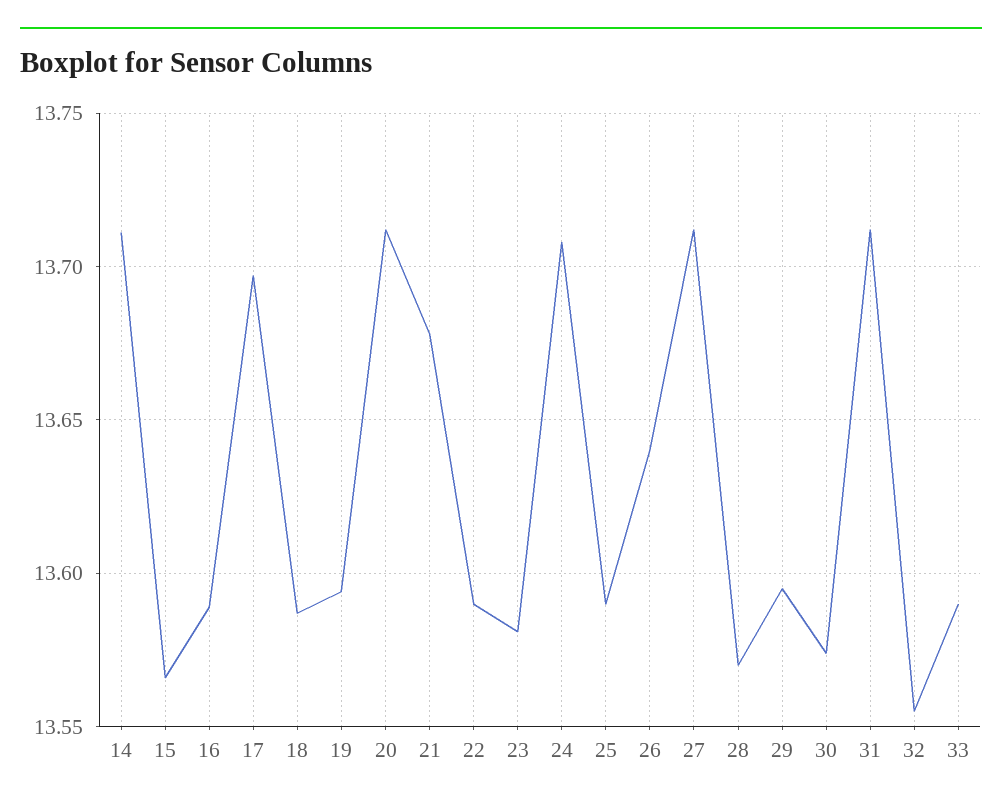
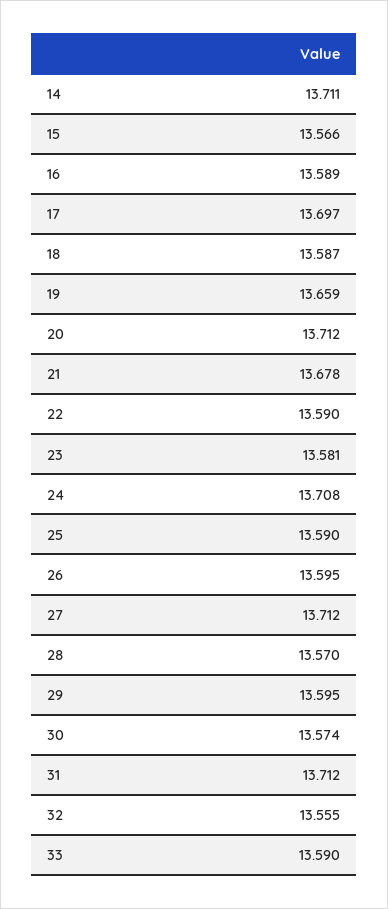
  {
    "14": 13.711,
    "15": 13.566,
    "16": 13.589,
    "17": 13.697,
    "18": 13.587,
-   "19": 13.595,
+   "19": 13.659,
    "20": 13.712,
    "21": 13.678,
    "22": 13.59,
    "23": 13.581,
    "24": 13.708,
    "25": 13.59,
-   "26": 13.64,
+   "26": 13.595,
    "27": 13.712,
    "28": 13.57,
    "29": 13.595,
    "30": 13.574,
    "31": 13.712,
    "32": 13.555,
    "33": 13.59
  }

